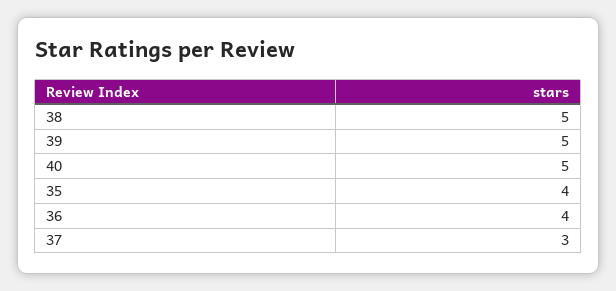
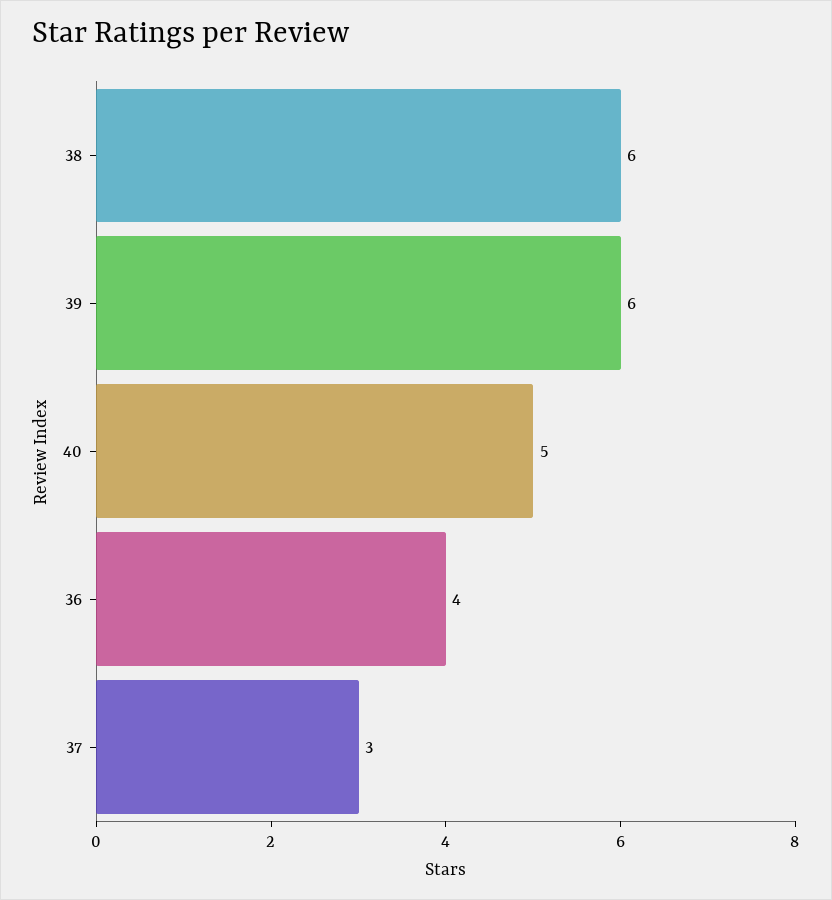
  {
-   "38": 5,
+   "38": 6,
-   "39": 5,
+   "39": 6,
    "40": 5,
-   "35": 4,
    "36": 4,
    "37": 3
  }

